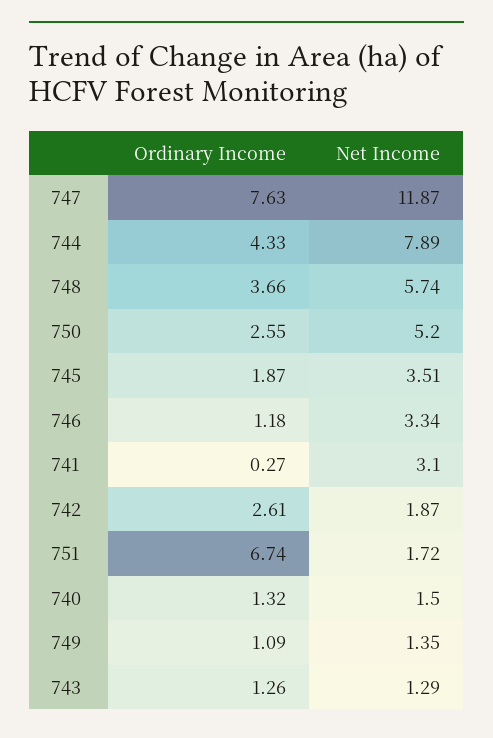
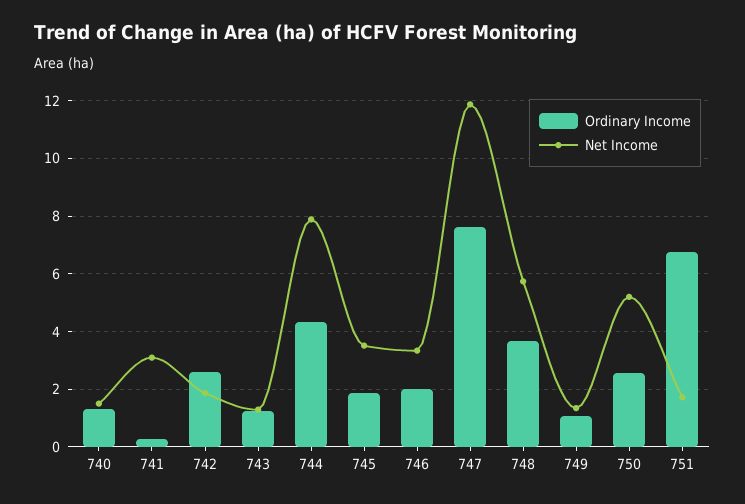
  {
    "Ordinary Income": {
      "747": 7.63,
      "744": 4.33,
      "748": 3.66,
      "750": 2.55,
      "745": 1.87,
-     "746": 1.18,
+     "746": 2,
      "741": 0.27,
      "742": 2.61,
      "751": 6.74,
      "740": 1.32,
      "749": 1.09,
      "743": 1.26
    },
    "Net Income": {
      "747": 11.87,
      "744": 7.89,
      "748": 5.74,
      "750": 5.2,
      "745": 3.51,
      "746": 3.34,
      "741": 3.1,
      "742": 1.87,
      "751": 1.72,
      "740": 1.5,
      "749": 1.35,
      "743": 1.29
    }
  }

